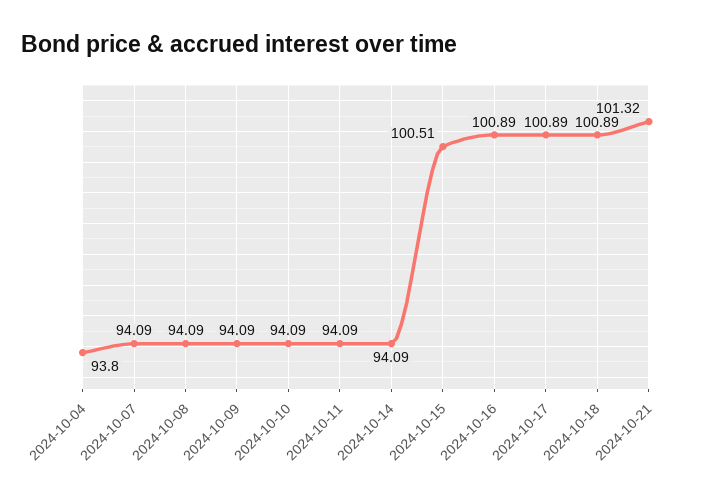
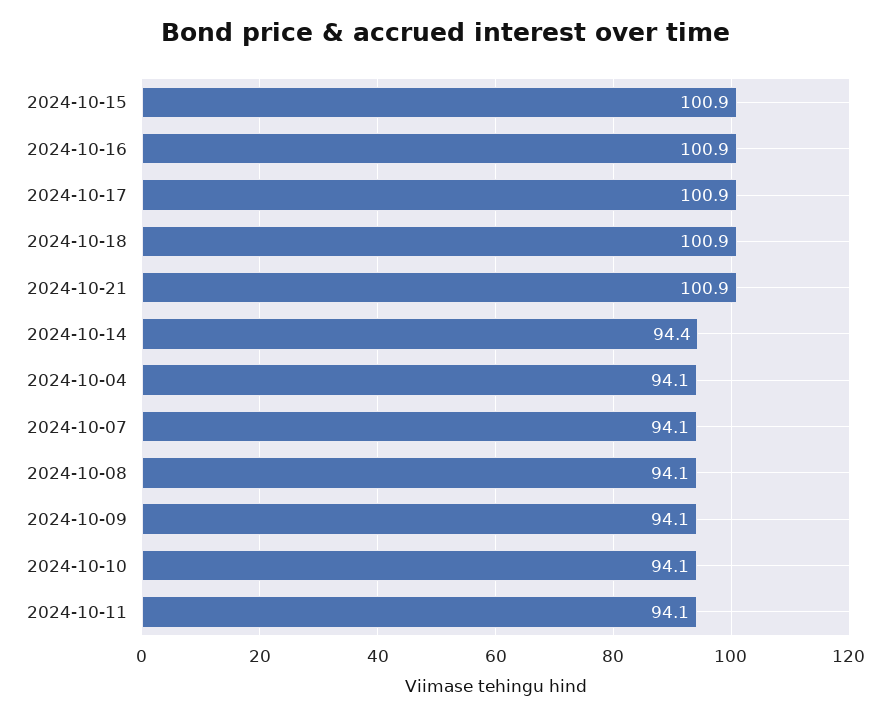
  {
-   "2024-10-04": 93.8,
+   "2024-10-04": 94.1,
    "2024-10-07": 94.09,
    "2024-10-08": 94.09,
    "2024-10-09": 94.09,
    "2024-10-10": 94.09,
    "2024-10-11": 94.09,
-   "2024-10-14": 94.09,
+   "2024-10-14": 94.4,
-   "2024-10-15": 100.51,
+   "2024-10-15": 100.9,
    "2024-10-16": 100.89,
    "2024-10-17": 100.89,
    "2024-10-18": 100.89,
-   "2024-10-21": 101.32
+   "2024-10-21": 100.9
  }

